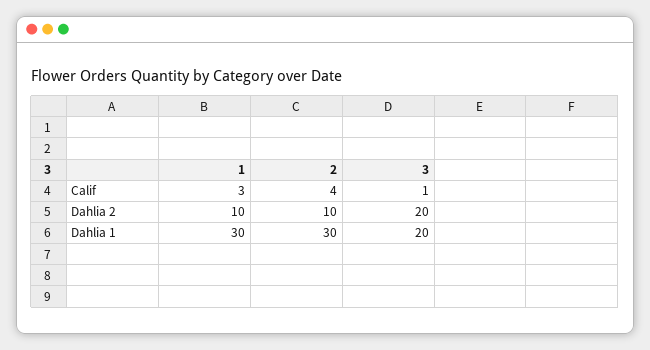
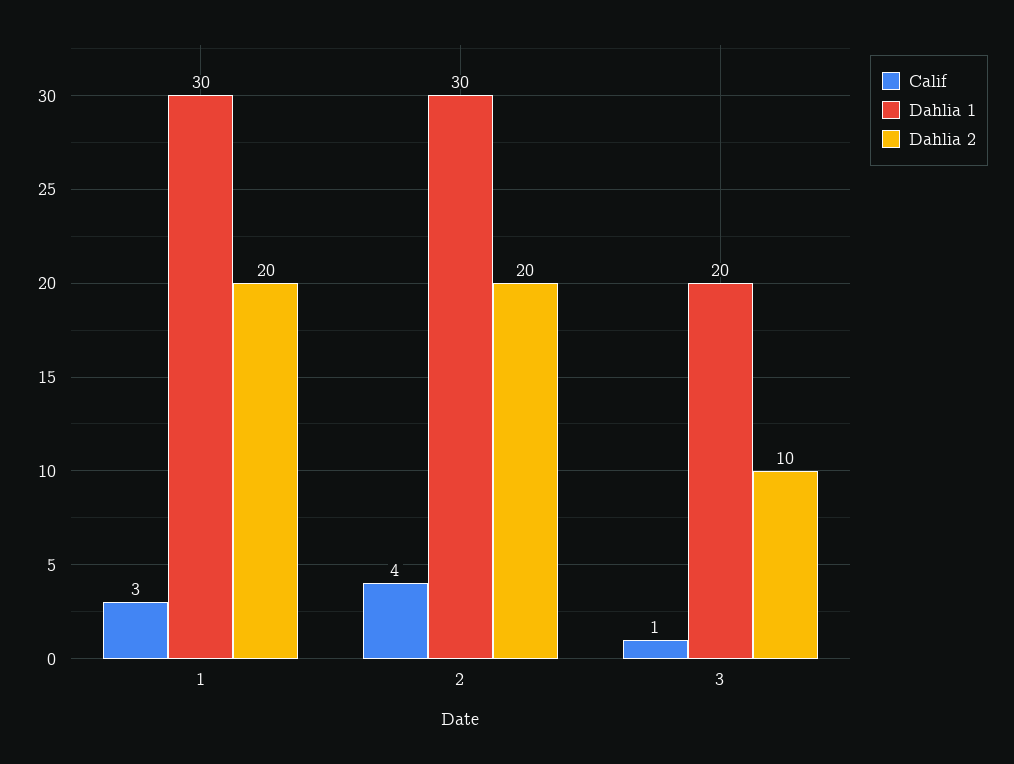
  {
    "Calif": {
      "1": 3,
      "2": 4,
      "3": 1
    },
    "Dahlia 2": {
-     "1": 10,
+     "1": 20,
-     "2": 10,
+     "2": 20,
-     "3": 20
+     "3": 10
    },
    "Dahlia 1": {
      "1": 30,
      "2": 30,
      "3": 20
    }
  }

